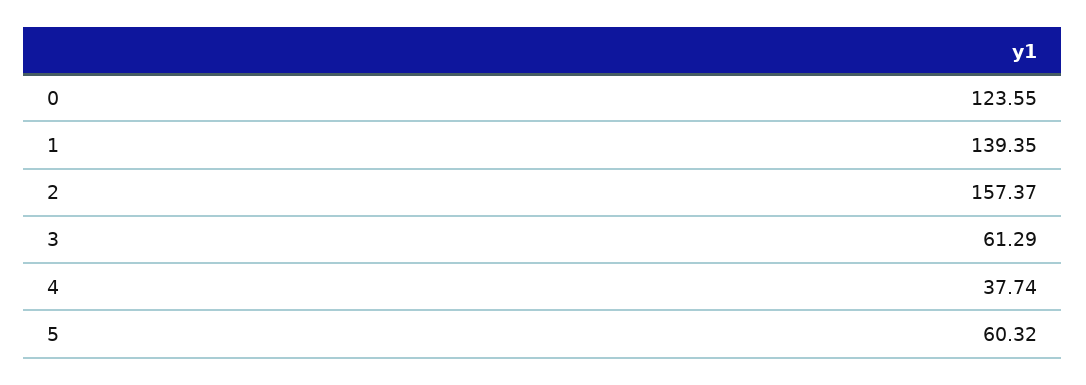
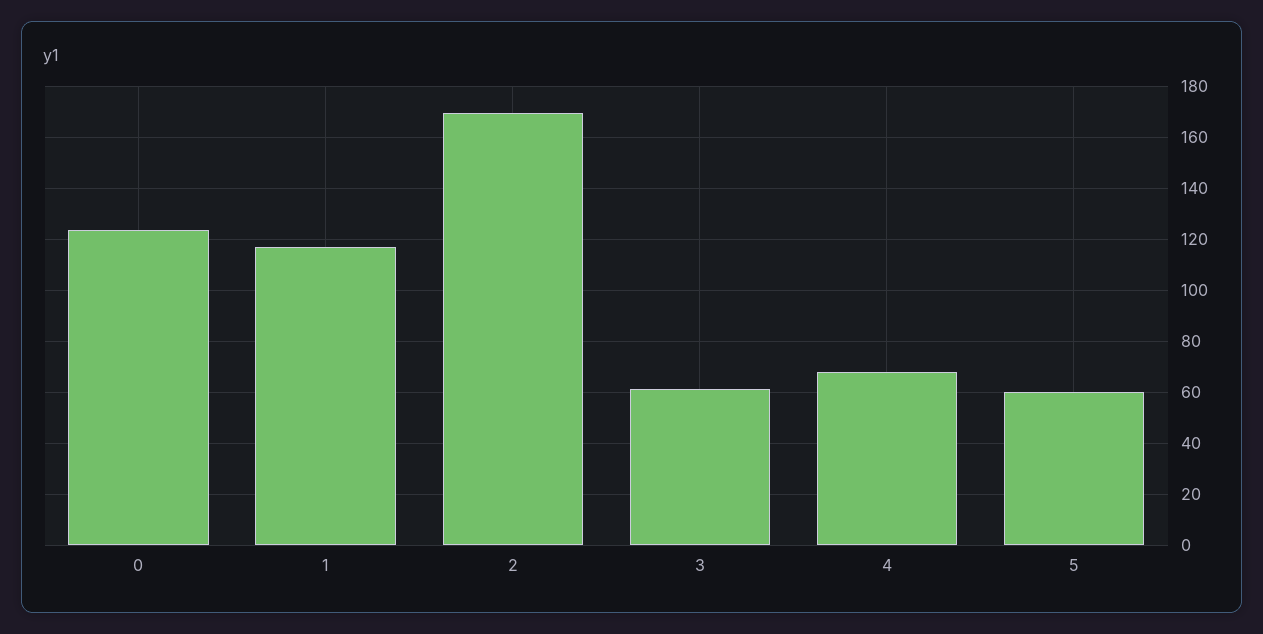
  {
    "0": 123.55,
-   "1": 139.35,
+   "1": 117.5,
-   "2": 157.37,
+   "2": 170,
    "3": 61.29,
-   "4": 37.74,
+   "4": 67.5,
    "5": 60.32
  }

